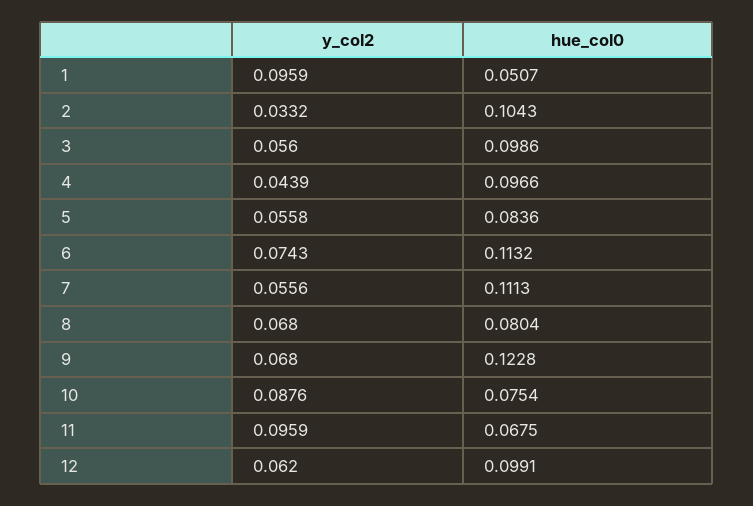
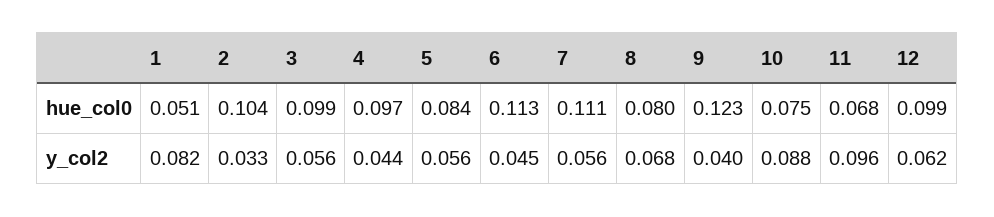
  {
    "y_col2": {
-     "1": 0.0959,
+     "1": 0.082,
      "2": 0.0332,
      "3": 0.056,
      "4": 0.0439,
      "5": 0.0558,
-     "6": 0.0743,
+     "6": 0.045,
      "7": 0.0556,
      "8": 0.068,
-     "9": 0.068,
+     "9": 0.04,
      "10": 0.0876,
      "11": 0.0959,
      "12": 0.062
    },
    "hue_col0": {
      "1": 0.0507,
      "2": 0.1043,
      "3": 0.0986,
      "4": 0.0966,
      "5": 0.0836,
      "6": 0.1132,
      "7": 0.1113,
      "8": 0.0804,
      "9": 0.1228,
      "10": 0.0754,
      "11": 0.0675,
      "12": 0.0991
    }
  }

